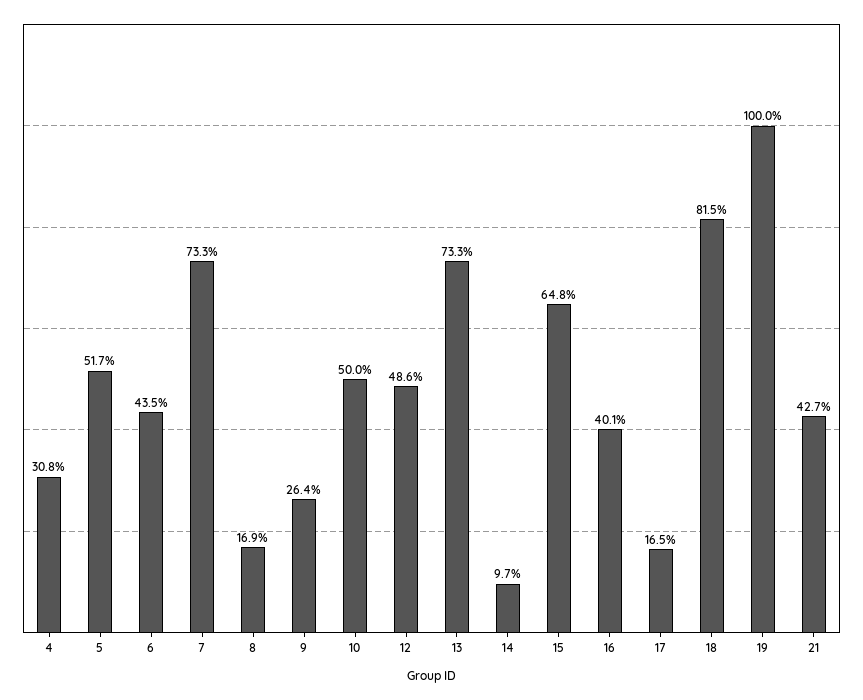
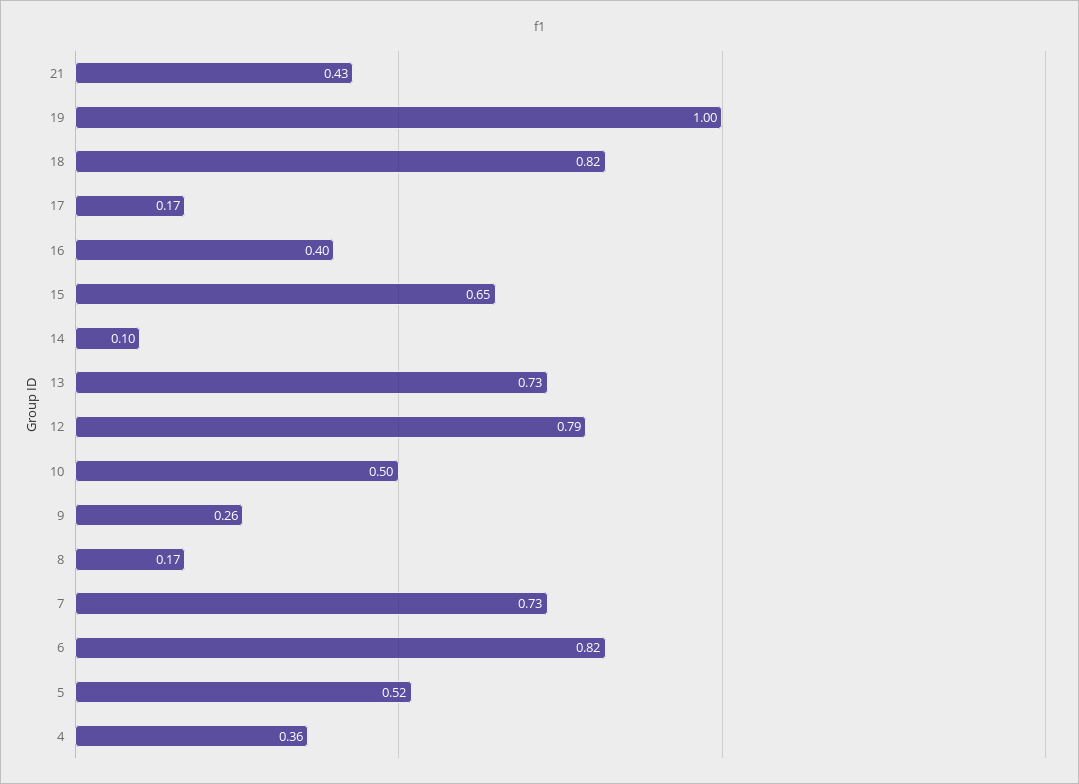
  {
-   "4": 0.308,
+   "4": 0.36,
    "5": 0.517,
-   "6": 0.435,
+   "6": 0.82,
    "7": 0.733,
    "8": 0.169,
    "9": 0.264,
    "10": 0.5,
-   "12": 0.486,
+   "12": 0.79,
    "13": 0.733,
    "14": 0.097,
    "15": 0.648,
    "16": 0.401,
    "17": 0.165,
    "18": 0.815,
    "19": 1,
    "21": 0.427
  }

